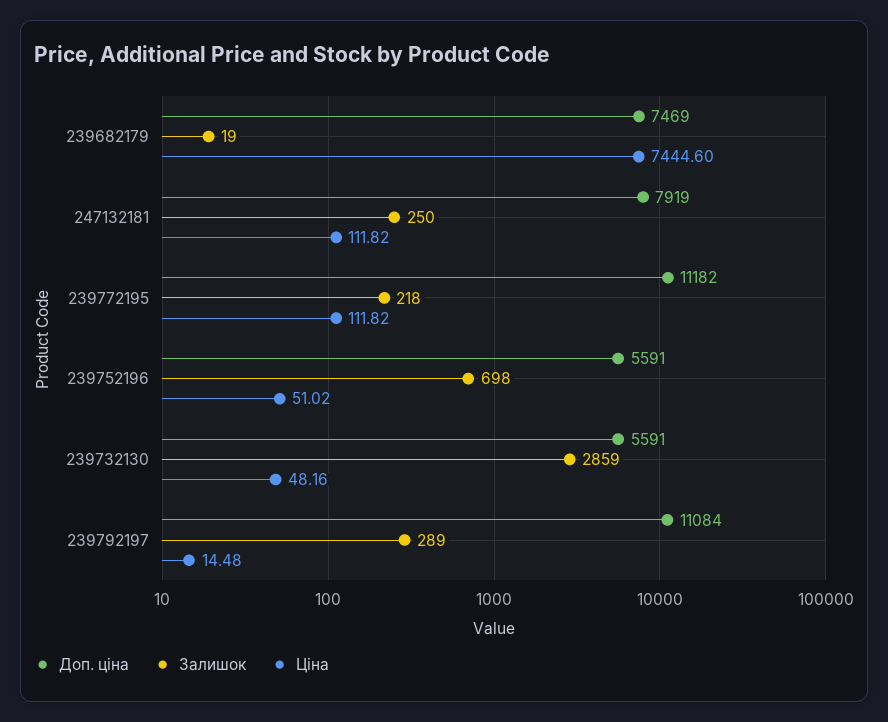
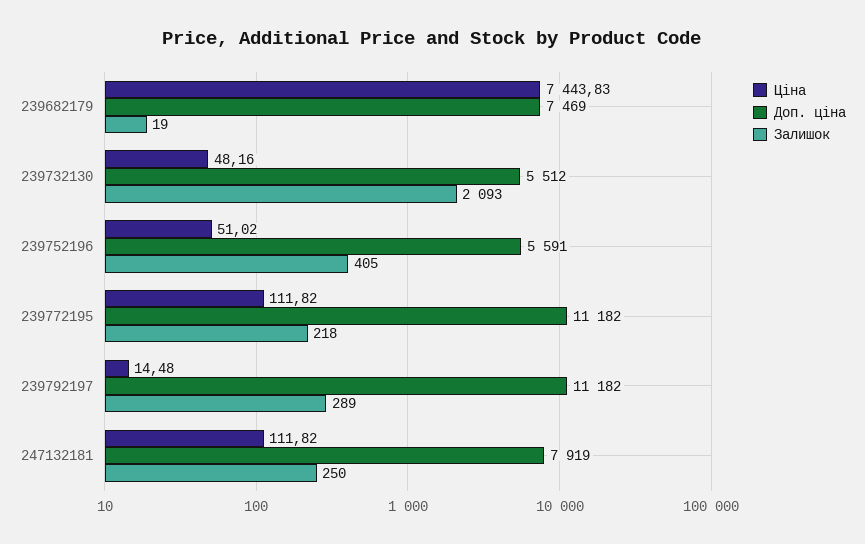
  {
    "Доп. ціна": {
      "239682179": 7469,
      "247132181": 7919,
      "239772195": 11182,
      "239752196": 5591,
-     "239732130": 5591,
+     "239732130": 5512,
-     "239792197": 11084
+     "239792197": 11182
    },
    "Залишок": {
      "239682179": 19,
      "247132181": 250,
      "239772195": 218,
-     "239752196": 698,
+     "239752196": 405,
-     "239732130": 2859,
+     "239732130": 2093,
      "239792197": 289
    },
    "Ціна": {
-     "239682179": 7444.6,
+     "239682179": 7443.83,
      "247132181": 111.82,
      "239772195": 111.82,
      "239752196": 51.02,
      "239732130": 48.16,
      "239792197": 14.48
    }
  }

